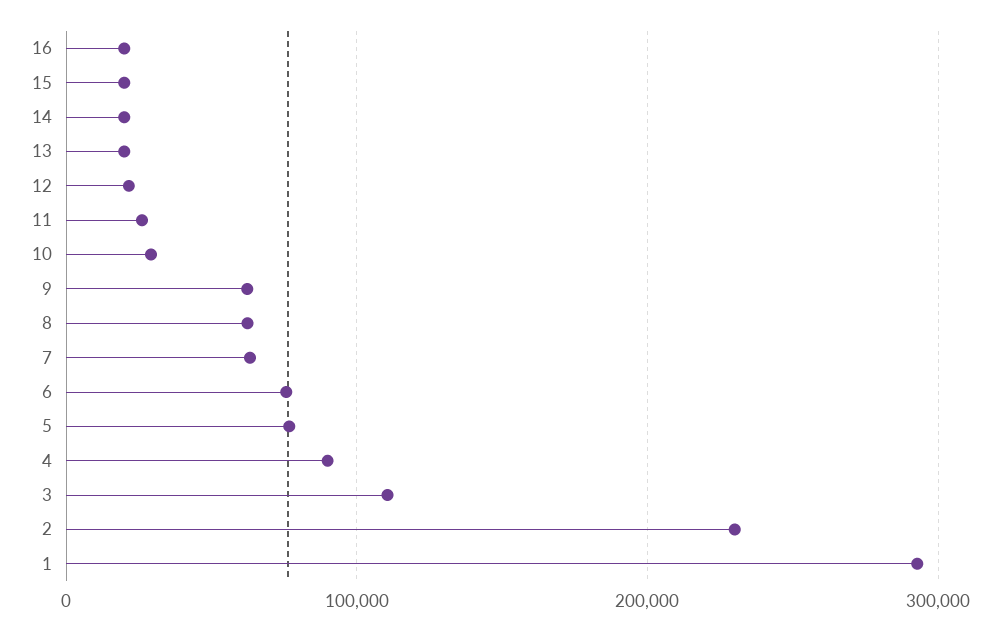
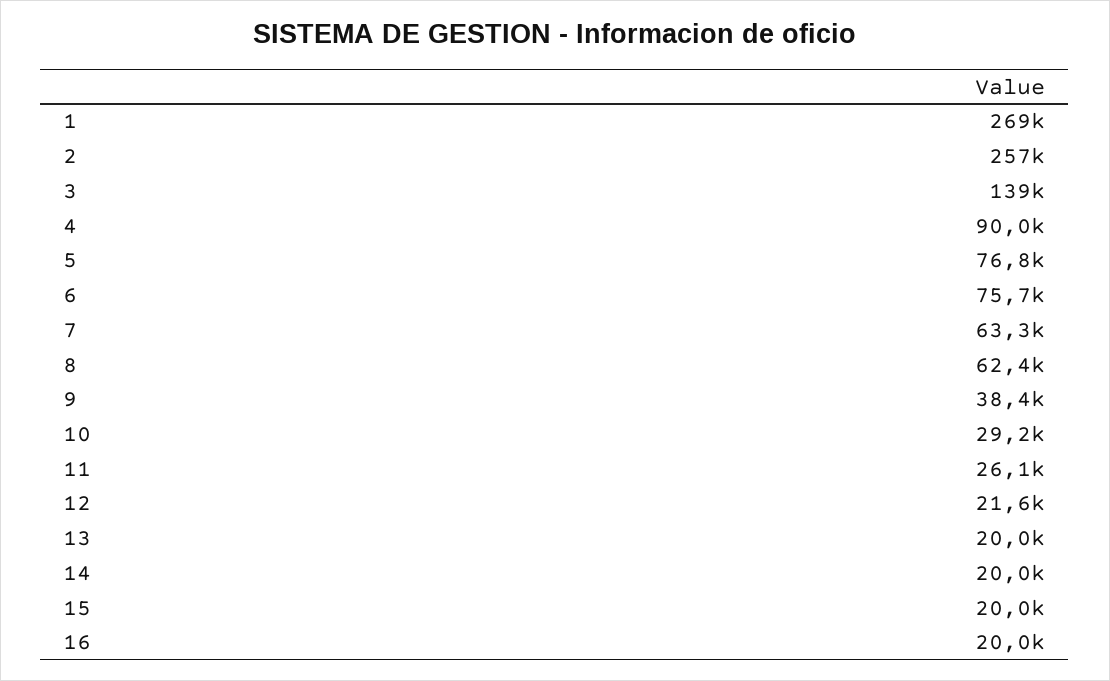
  {
    "16": 20000,
    "15": 20000,
    "14": 20000,
    "13": 20000,
    "12": 21600,
    "11": 26100,
    "10": 29200,
-   "9": 60000,
+   "9": 38400,
    "8": 62400,
    "7": 63300,
    "6": 75700,
    "5": 76800,
    "4": 90000,
-   "3": 110000,
+   "3": 139000,
-   "2": 230000,
+   "2": 257000,
-   "1": 290000
+   "1": 269000
  }

